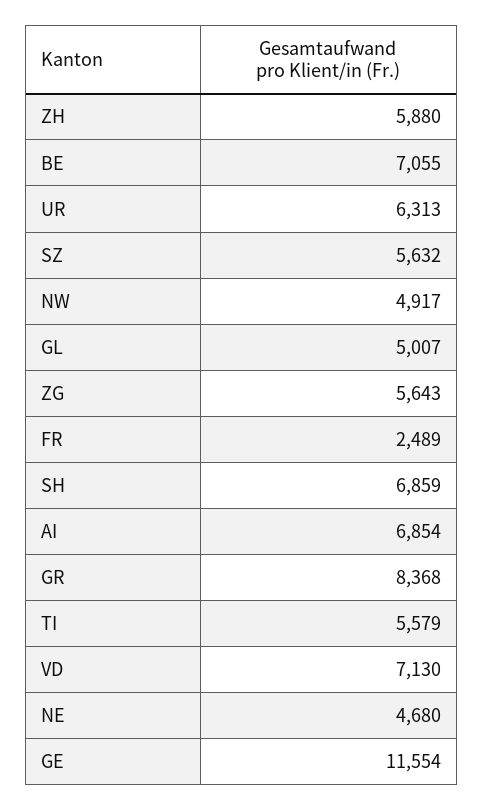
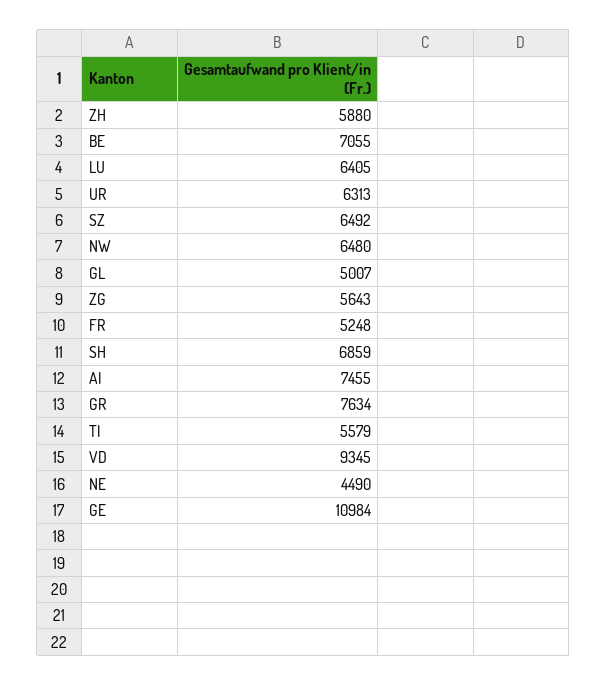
  {
    "ZH": 5880,
    "BE": 7055,
    "UR": 6313,
-   "SZ": 5632,
+   "SZ": 6492,
-   "NW": 4917,
+   "NW": 6480,
    "GL": 5007,
    "ZG": 5643,
-   "FR": 2489,
+   "FR": 5248,
    "SH": 6859,
-   "AI": 6854,
+   "AI": 7455,
-   "GR": 8368,
+   "GR": 7634,
    "TI": 5579,
-   "VD": 7130,
+   "VD": 9345,
-   "NE": 4680,
+   "NE": 4490,
-   "GE": 11554
+   "GE": 10984,
+   "LU": 6405
  }

